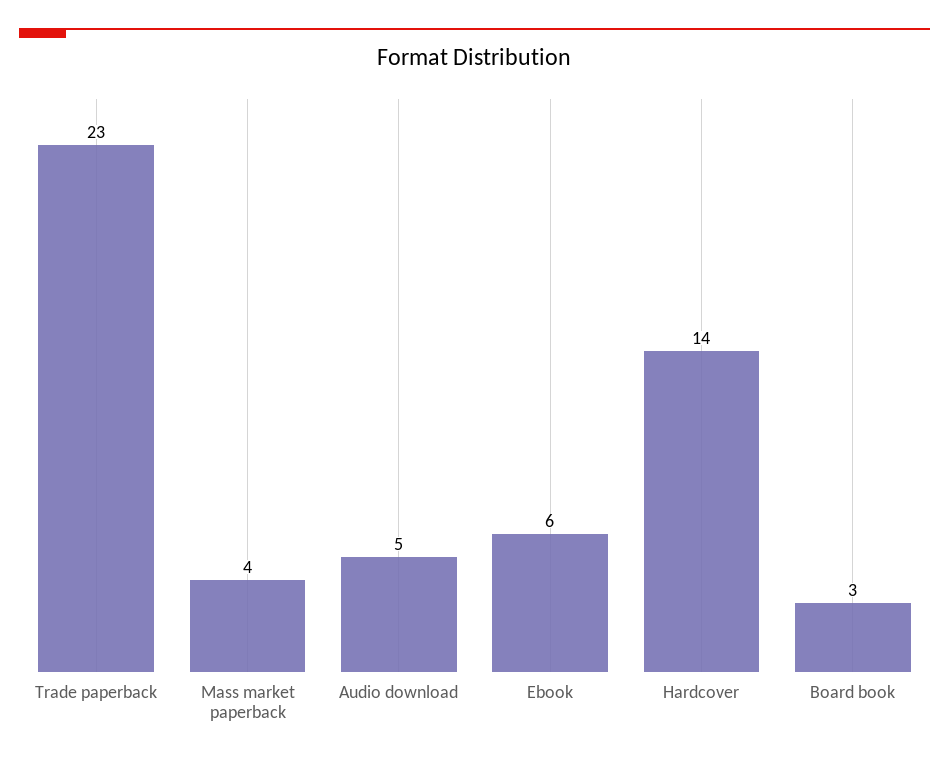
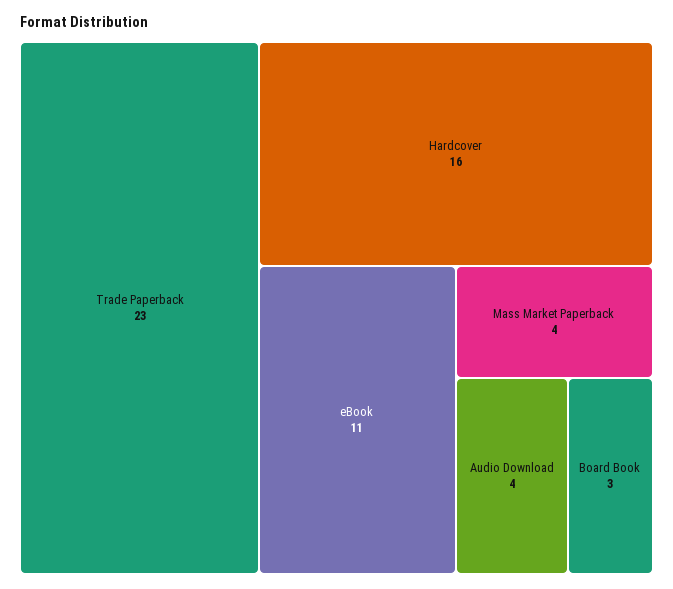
  {
    "Trade paperback": 23,
    "Mass market paperback": 4,
-   "Audio download": 5,
+   "Audio download": 4,
-   "Ebook": 6,
+   "Ebook": 11,
-   "Hardcover": 14,
+   "Hardcover": 16,
    "Board book": 3
  }

